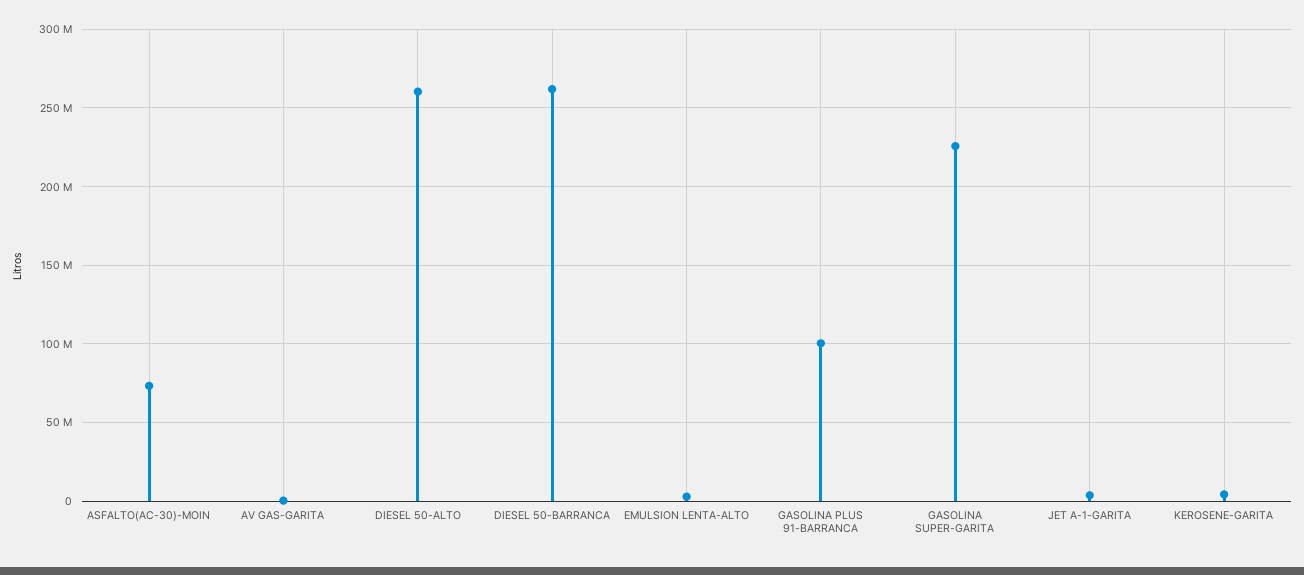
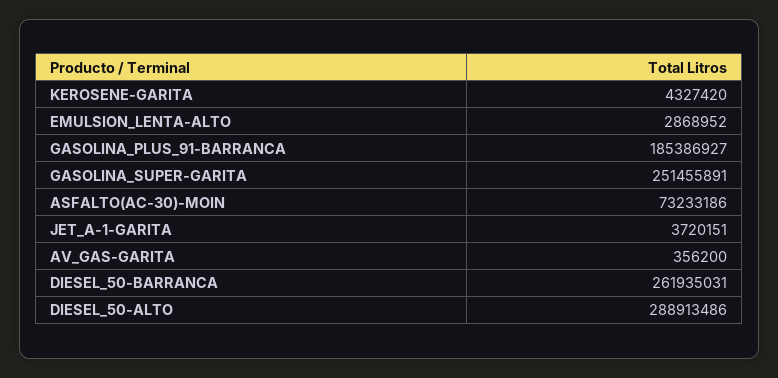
  {
    "ASFALTO(AC-30)-MOIN": 73233186,
    "AV GAS-GARITA": 356200,
-   "DIESEL 50-ALTO": 260000000,
+   "DIESEL 50-ALTO": 288913486,
    "DIESEL 50-BARRANCA": 261935031,
    "EMULSION LENTA-ALTO": 2868952,
-   "GASOLINA PLUS 91-BARRANCA": 100000000,
+   "GASOLINA PLUS 91-BARRANCA": 185386927,
-   "GASOLINA SUPER-GARITA": 225000000,
+   "GASOLINA SUPER-GARITA": 251455891,
    "JET A-1-GARITA": 3720151,
    "KEROSENE-GARITA": 4327420
  }

